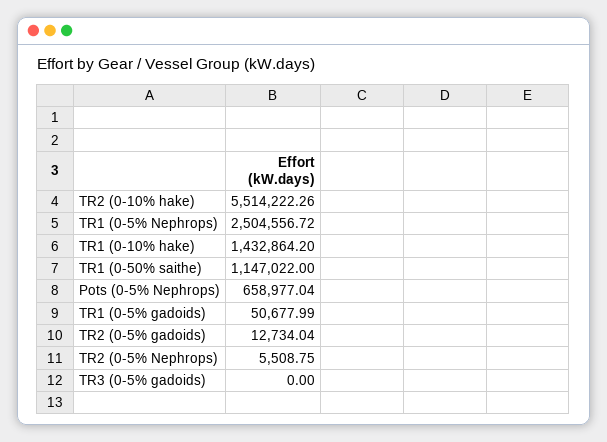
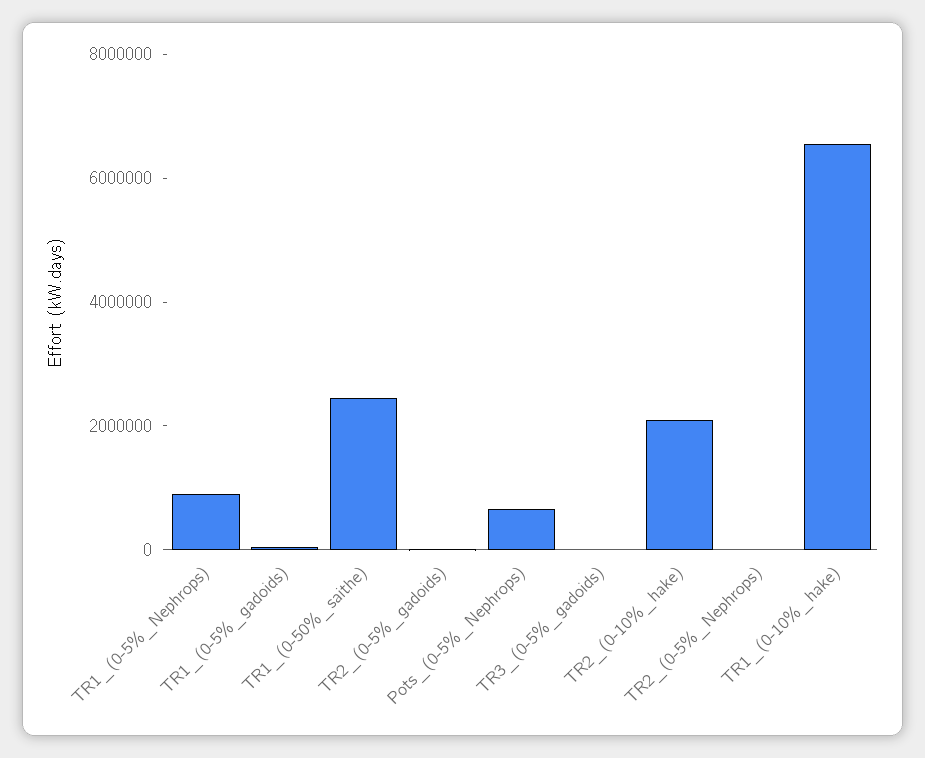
  {
-   "TR2 (0-10% hake)": 5514222.26,
+   "TR2 (0-10% hake)": 2000000,
-   "TR1 (0-5% Nephrops)": 2504556.72,
+   "TR1 (0-5% Nephrops)": 1000000,
-   "TR1 (0-10% hake)": 1432864.2,
+   "TR1 (0-10% hake)": 6500000,
-   "TR1 (0-50% saithe)": 1147022,
+   "TR1 (0-50% saithe)": 2500000,
    "Pots (0-5% Nephrops)": 658977.04,
    "TR1 (0-5% gadoids)": 50677.99,
    "TR2 (0-5% gadoids)": 12734.04,
    "TR2 (0-5% Nephrops)": 5508.75,
    "TR3 (0-5% gadoids)": 0
  }

